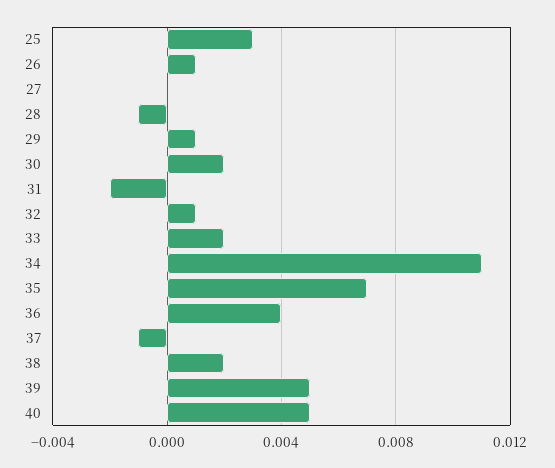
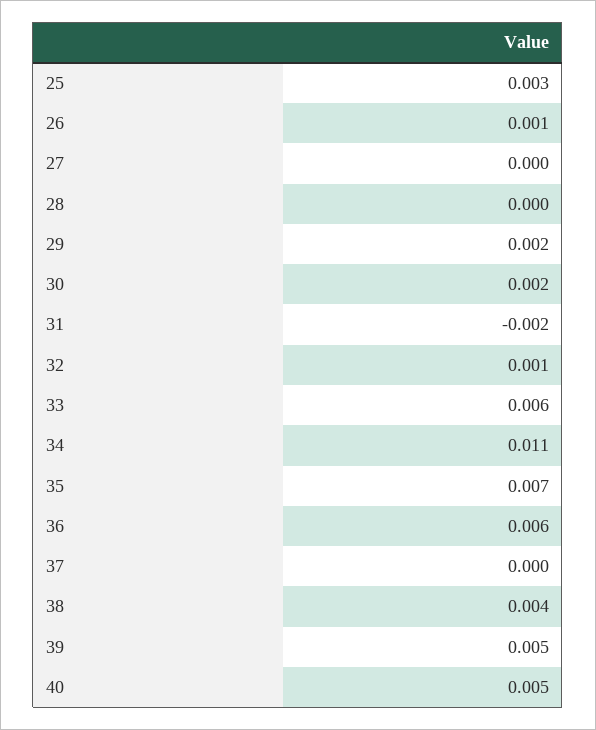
  {
    "25": 0.003,
    "26": 0.001,
    "27": 0,
-   "28": -0.001,
+   "28": 0,
-   "29": 0.001,
+   "29": 0.002,
    "30": 0.002,
    "31": -0.002,
    "32": 0.001,
-   "33": 0.002,
+   "33": 0.006,
    "34": 0.011,
    "35": 0.007,
-   "36": 0.004,
+   "36": 0.006,
-   "37": -0.001,
+   "37": 0,
-   "38": 0.002,
+   "38": 0.004,
    "39": 0.005,
    "40": 0.005
  }

